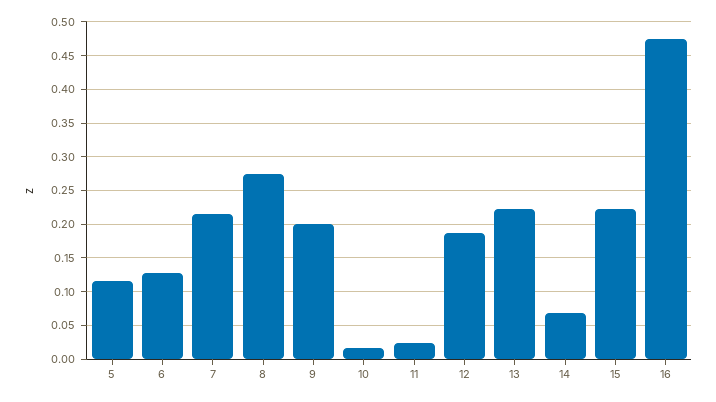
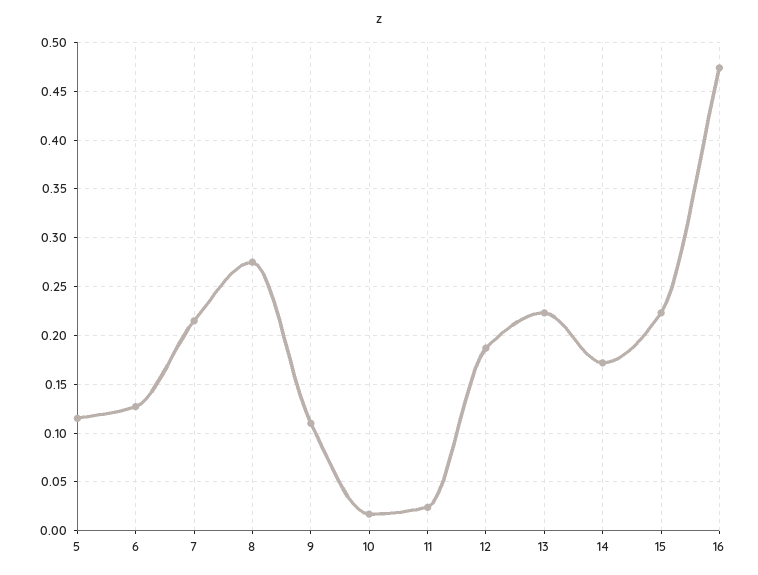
  {
    "5": 0.12,
    "6": 0.13,
    "7": 0.22,
    "8": 0.28,
-   "9": 0.2,
+   "9": 0.11,
    "10": 0.02,
    "11": 0.02,
    "12": 0.19,
    "13": 0.22,
-   "14": 0.07,
+   "14": 0.17,
    "15": 0.22,
    "16": 0.47
  }

